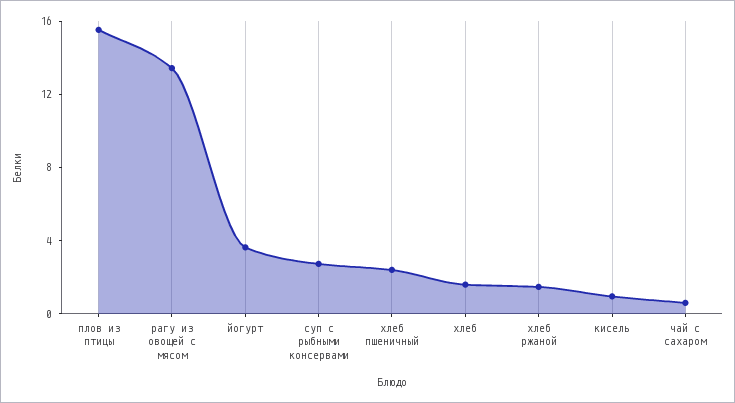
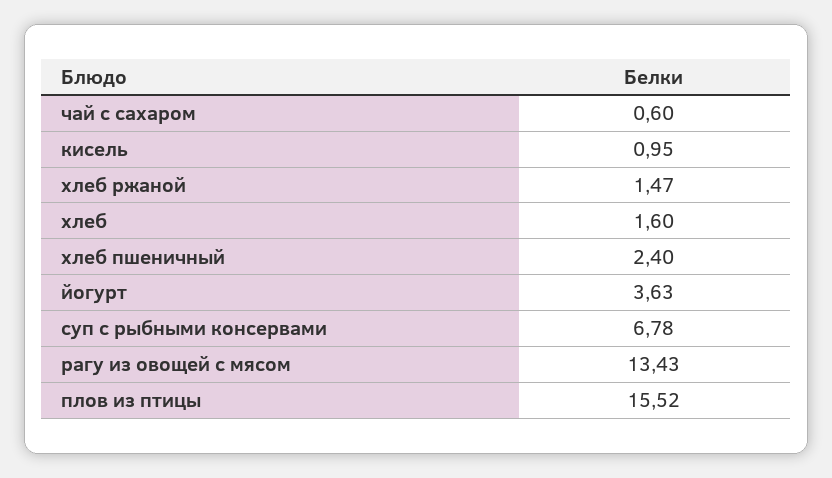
  {
    "плов из птицы": 15.52,
    "рагу из овощей с мясом": 13.43,
    "йогурт": 3.63,
-   "суп с рыбными консервами": 3,
+   "суп с рыбными консервами": 6.78,
    "хлеб пшеничный": 2.4,
    "хлеб": 1.6,
    "хлеб ржаной": 1.47,
    "кисель": 0.95,
    "чай с сахаром": 0.6
  }

